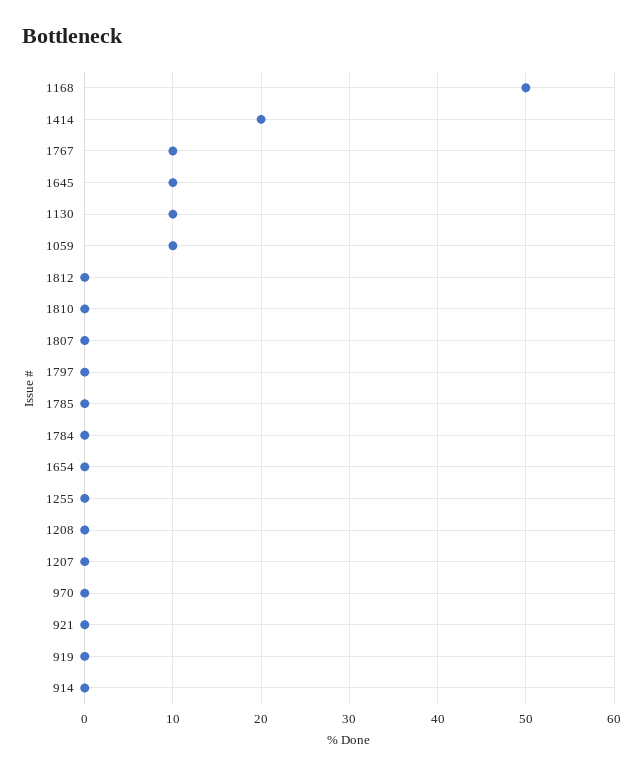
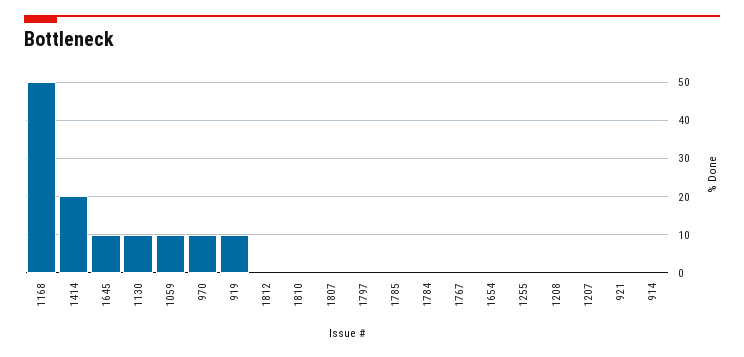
  {
    "1168": 50,
    "1414": 20,
-   "1767": 10,
+   "1767": 0,
    "1645": 10,
    "1130": 10,
    "1059": 10,
    "1812": 0,
    "1810": 0,
    "1807": 0,
    "1797": 0,
    "1785": 0,
    "1784": 0,
    "1654": 0,
    "1255": 0,
    "1208": 0,
    "1207": 0,
-   "970": 0,
+   "970": 10,
    "921": 0,
-   "919": 0,
+   "919": 10,
    "914": 0
  }

